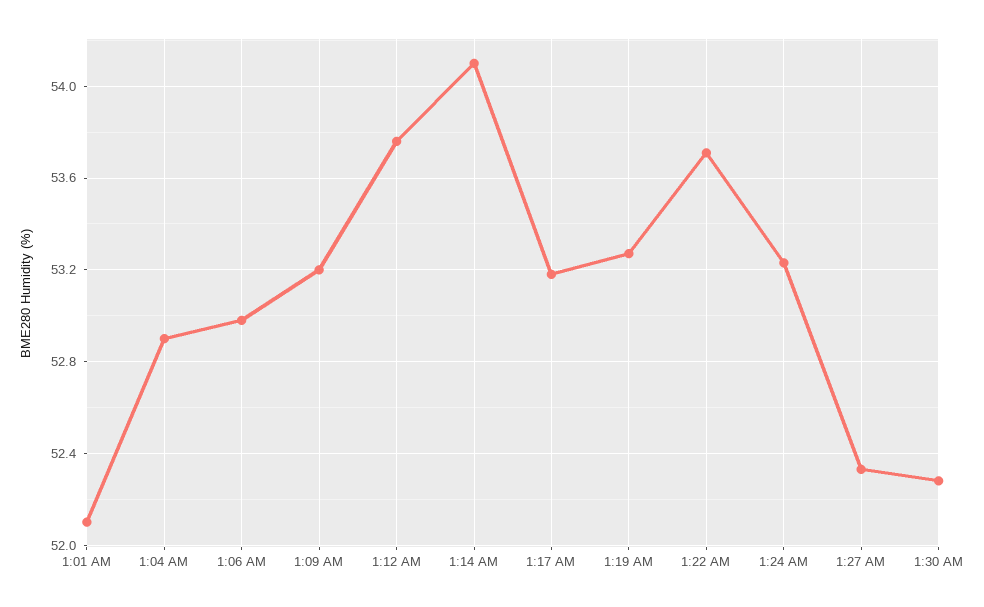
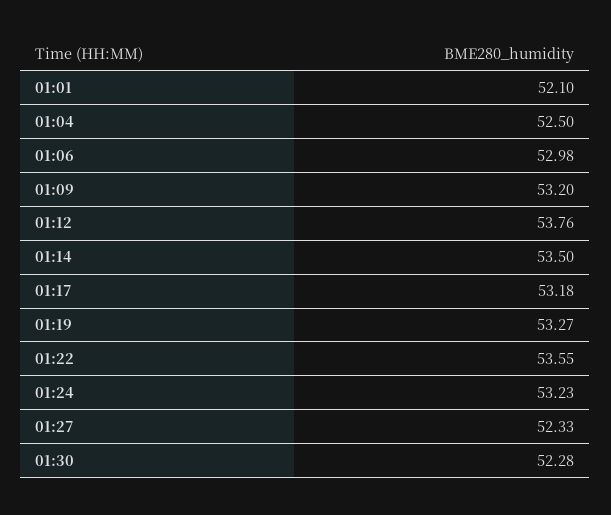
  {
    "1:01 AM": 52.1,
-   "1:04 AM": 52.9,
+   "1:04 AM": 52.5,
    "1:06 AM": 52.98,
    "1:09 AM": 53.2,
    "1:12 AM": 53.76,
-   "1:14 AM": 54.1,
+   "1:14 AM": 53.5,
    "1:17 AM": 53.18,
    "1:19 AM": 53.27,
-   "1:22 AM": 53.7,
+   "1:22 AM": 53.55,
    "1:24 AM": 53.23,
    "1:27 AM": 52.33,
    "1:30 AM": 52.28
  }

